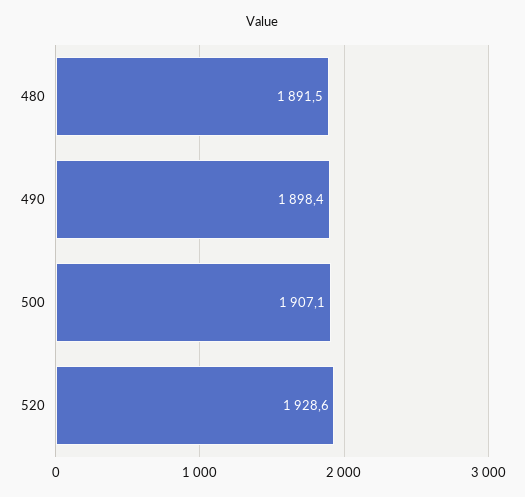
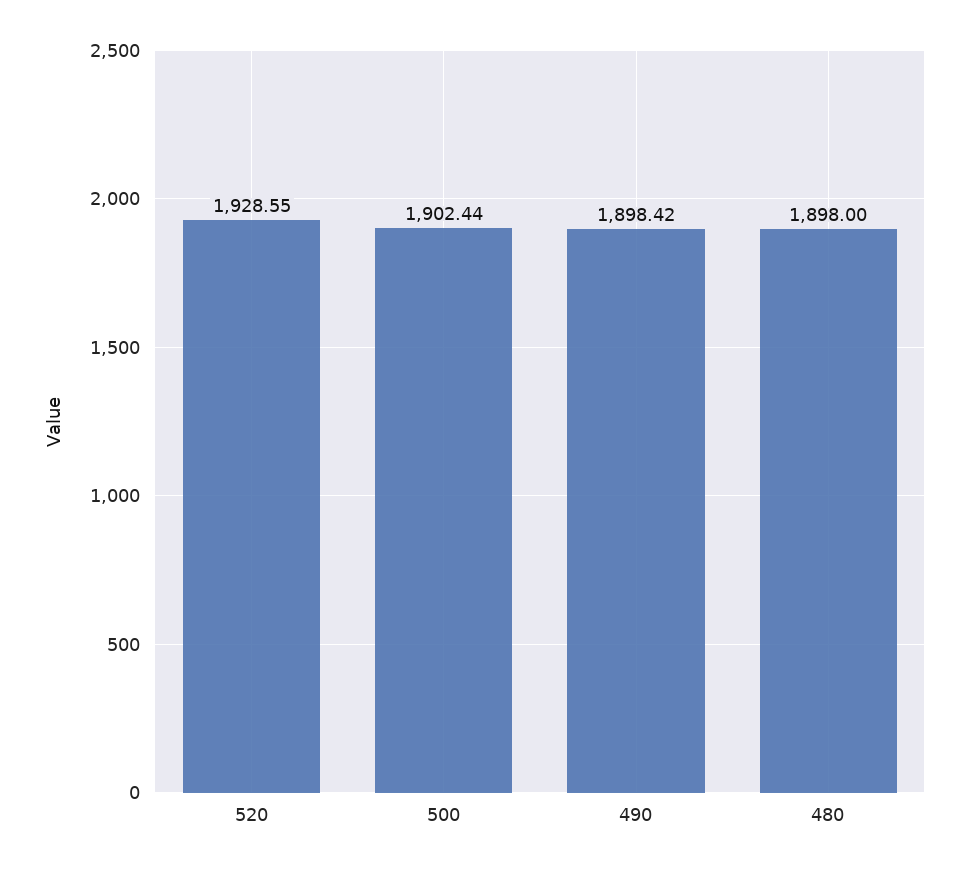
  {
-   "480": 1891.5,
+   "480": 1898,
    "490": 1898.42,
-   "500": 1907.1,
+   "500": 1902.44,
    "520": 1928.55
  }

